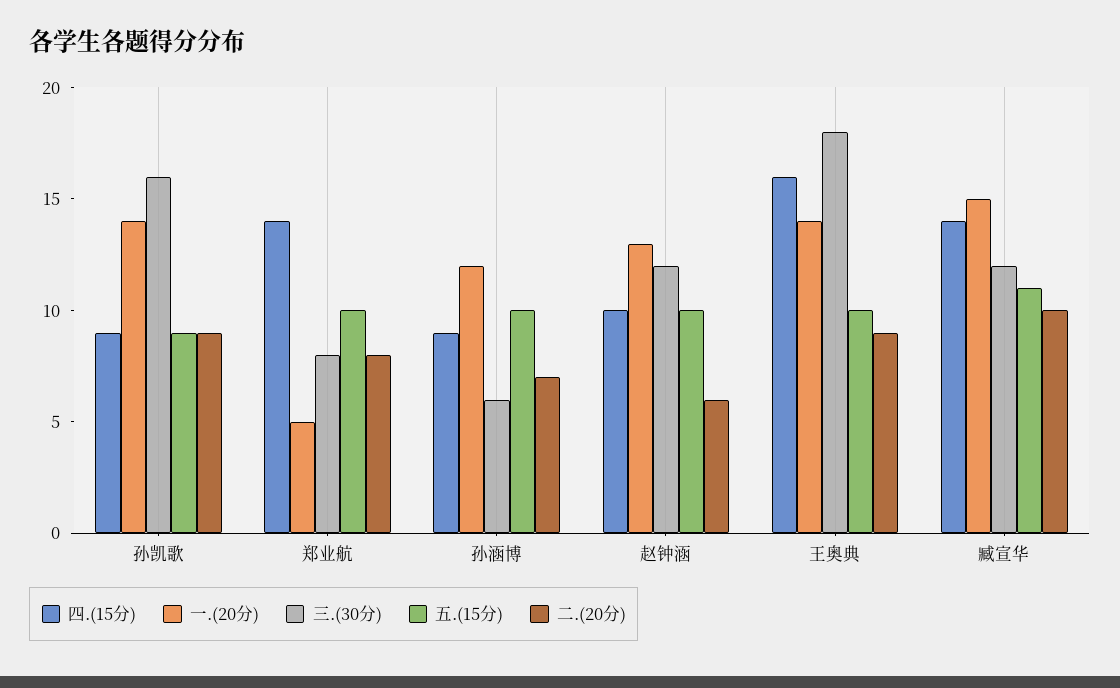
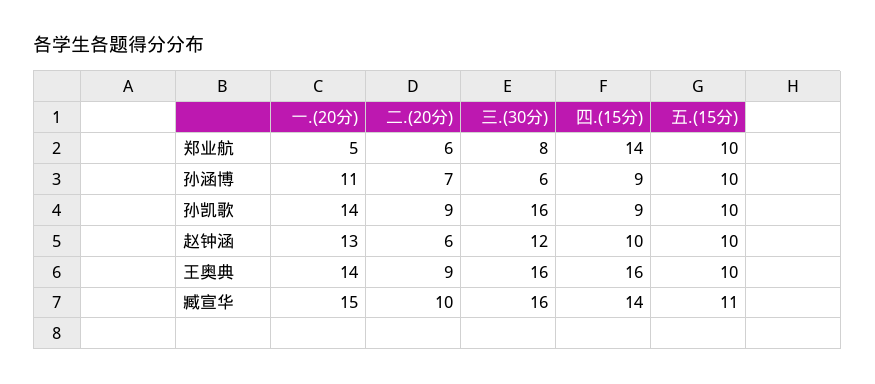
  {
    "四.(15分)": {
      "孙凯歌": 9,
      "郑业航": 14,
      "孙涵博": 9,
      "赵钟涵": 10,
      "王奥典": 16,
      "臧宣华": 14
    },
    "一.(20分)": {
      "孙凯歌": 14,
      "郑业航": 5,
-     "孙涵博": 12,
+     "孙涵博": 11,
      "赵钟涵": 13,
      "王奥典": 14,
      "臧宣华": 15
    },
    "三.(30分)": {
      "孙凯歌": 16,
      "郑业航": 8,
      "孙涵博": 6,
      "赵钟涵": 12,
-     "王奥典": 18,
+     "王奥典": 16,
-     "臧宣华": 12
+     "臧宣华": 16
    },
    "五.(15分)": {
-     "孙凯歌": 9,
+     "孙凯歌": 10,
      "郑业航": 10,
      "孙涵博": 10,
      "赵钟涵": 10,
      "王奥典": 10,
      "臧宣华": 11
    },
    "二.(20分)": {
      "孙凯歌": 9,
-     "郑业航": 8,
+     "郑业航": 6,
      "孙涵博": 7,
      "赵钟涵": 6,
      "王奥典": 9,
      "臧宣华": 10
    }
  }

